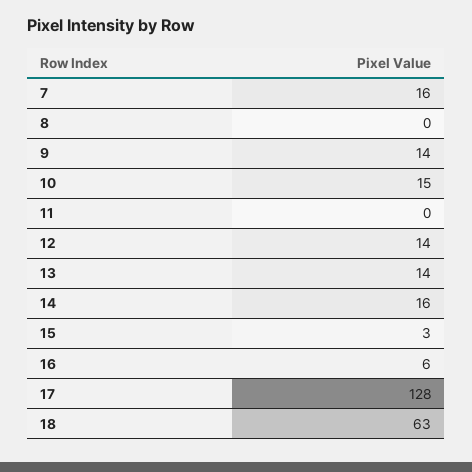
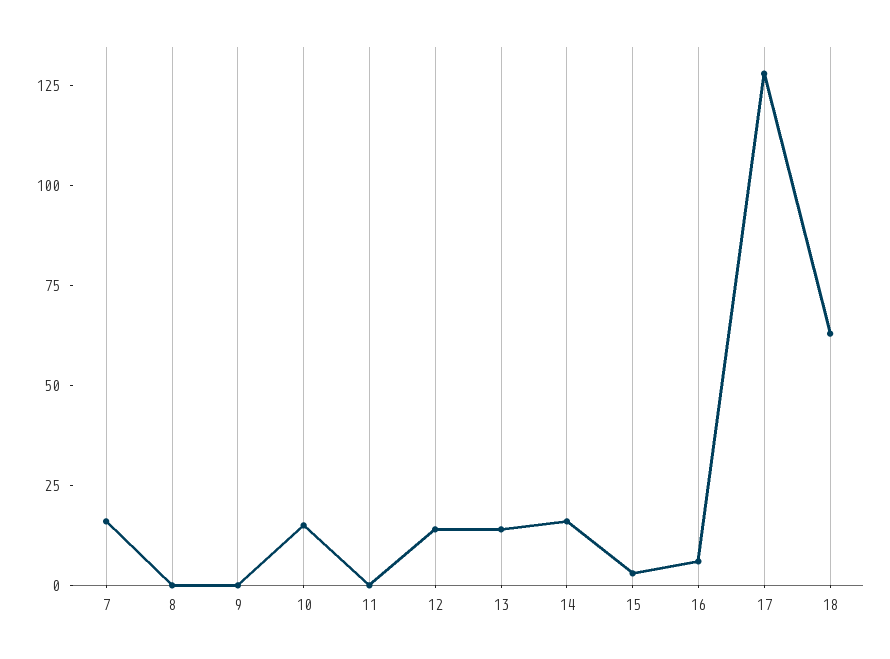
  {
    "7": 16,
    "8": 0,
-   "9": 14,
+   "9": 0,
    "10": 15,
    "11": 0,
    "12": 14,
    "13": 14,
    "14": 16,
    "15": 3,
    "16": 6,
    "17": 128,
    "18": 63
  }

